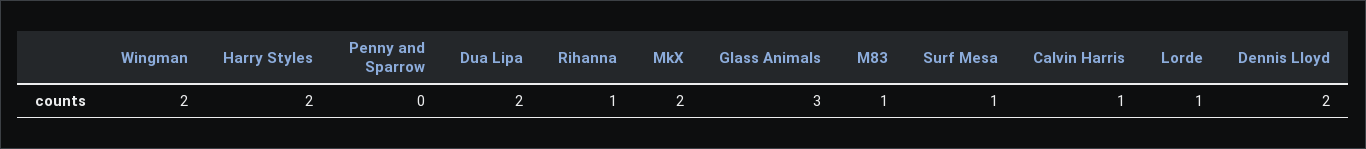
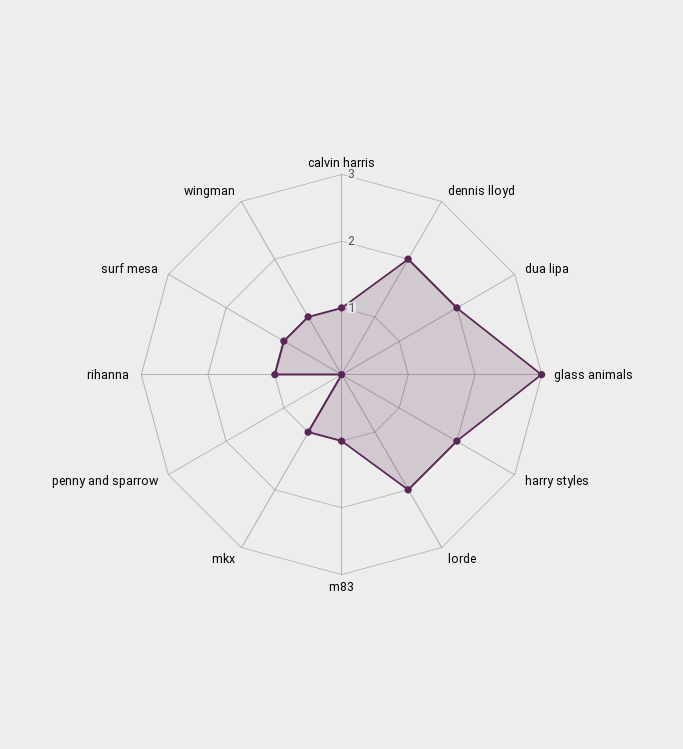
  {
-   "Wingman": 2,
+   "Wingman": 1,
    "Harry Styles": 2,
    "Penny and Sparrow": 0,
    "Dua Lipa": 2,
    "Rihanna": 1,
-   "MkX": 2,
+   "MkX": 1,
    "Glass Animals": 3,
    "M83": 1,
    "Surf Mesa": 1,
    "Calvin Harris": 1,
-   "Lorde": 1,
+   "Lorde": 2,
    "Dennis Lloyd": 2
  }

